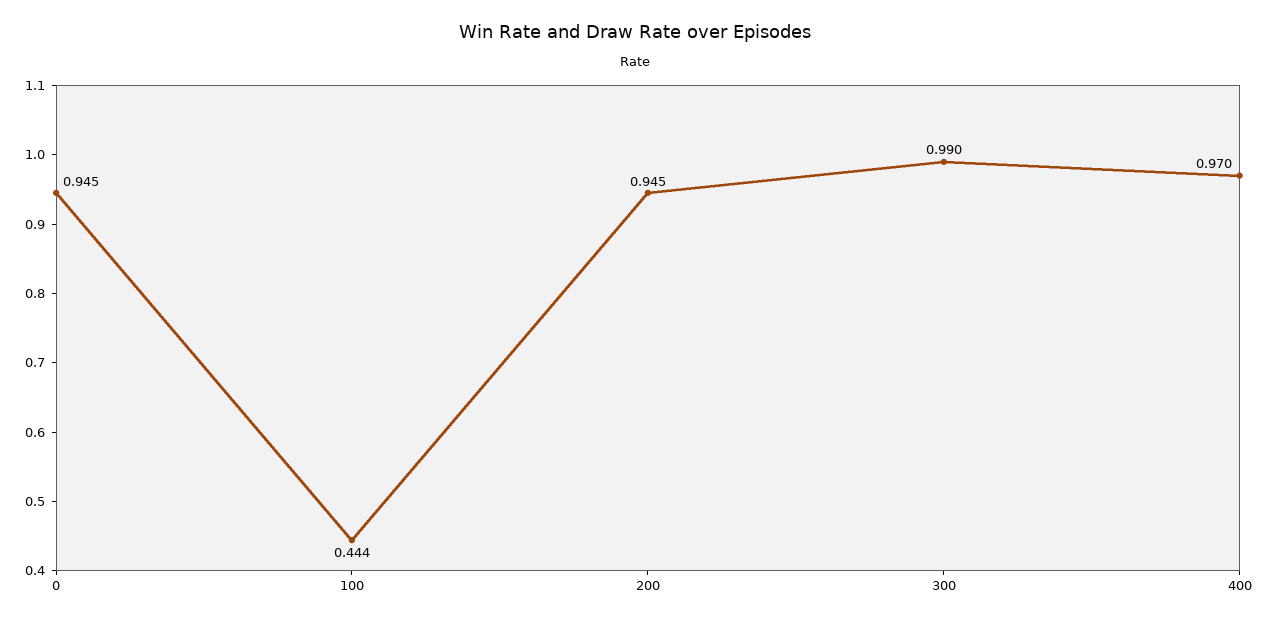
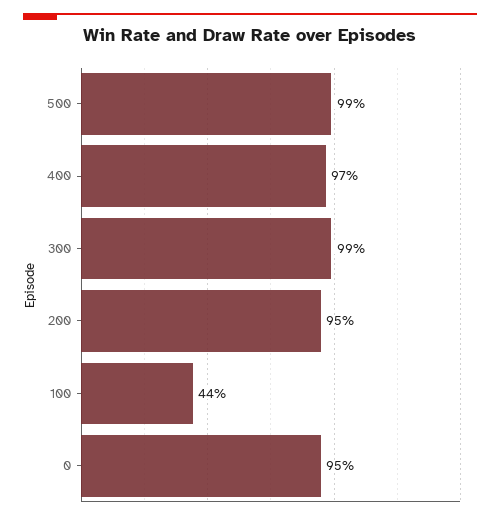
  {
    "0": 0.945,
    "100": 0.444,
    "200": 0.945,
    "300": 0.99,
-   "400": 0.97
+   "400": 0.97,
+   "500": 0.99
  }

